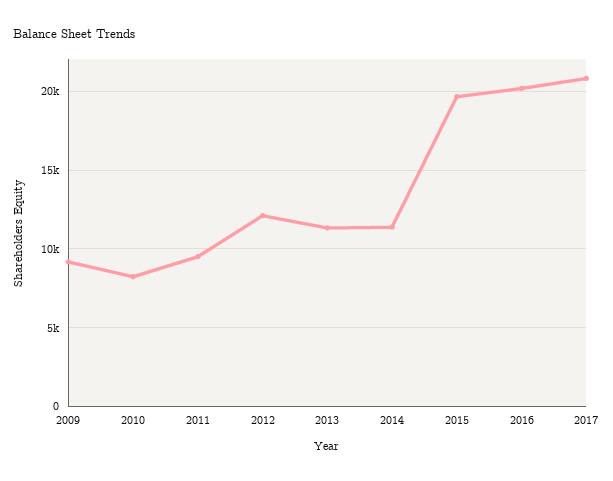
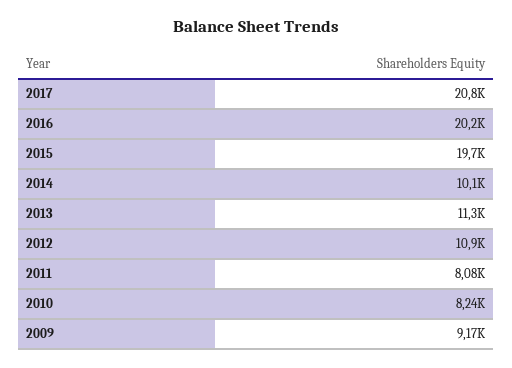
  {
    "2009": 9170,
    "2010": 8240,
-   "2011": 9500,
+   "2011": 8080,
-   "2012": 12000,
+   "2012": 10900,
    "2013": 11300,
-   "2014": 11500,
+   "2014": 10100,
    "2015": 19700,
    "2016": 20200,
    "2017": 20800
  }

